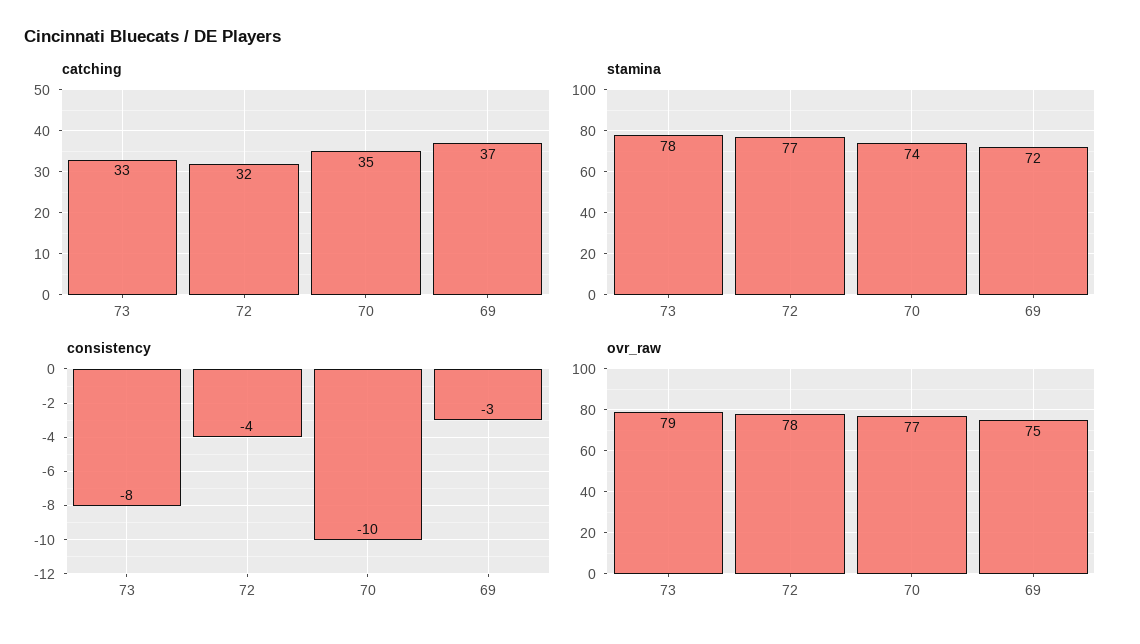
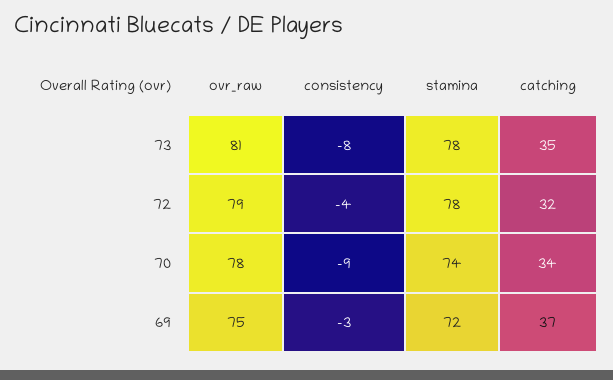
  {
    "catching": {
-     "73": 33,
+     "73": 35,
      "72": 32,
-     "70": 35,
+     "70": 34,
      "69": 37
    },
    "stamina": {
      "73": 78,
-     "72": 77,
+     "72": 78,
      "70": 74,
      "69": 72
    },
    "consistency": {
      "73": -8,
      "72": -4,
-     "70": -10,
+     "70": -9,
      "69": -3
    },
    "ovr_raw": {
-     "73": 79,
+     "73": 81,
-     "72": 78,
+     "72": 79,
-     "70": 77,
+     "70": 78,
      "69": 75
    }
  }

